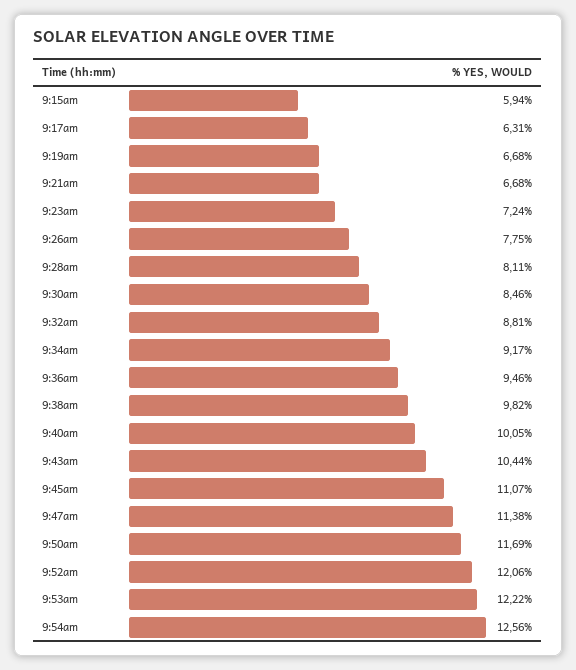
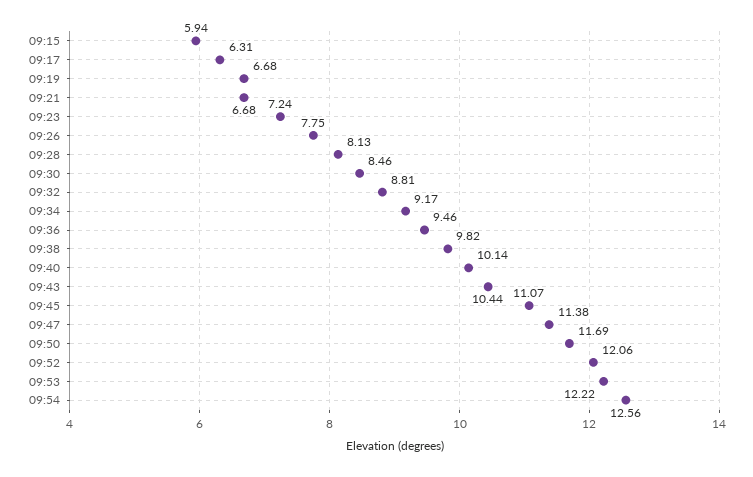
  {
    "9:15am": 5.94,
    "9:17am": 6.31,
    "9:19am": 6.68,
    "9:21am": 6.68,
    "9:23am": 7.24,
    "9:26am": 7.75,
-   "9:28am": 8.11,
+   "9:28am": 8.13,
    "9:30am": 8.46,
    "9:32am": 8.81,
    "9:34am": 9.17,
    "9:36am": 9.46,
    "9:38am": 9.82,
-   "9:40am": 10.05,
+   "9:40am": 10.14,
    "9:43am": 10.44,
    "9:45am": 11.07,
    "9:47am": 11.38,
    "9:50am": 11.69,
    "9:52am": 12.06,
    "9:53am": 12.22,
    "9:54am": 12.56
  }

